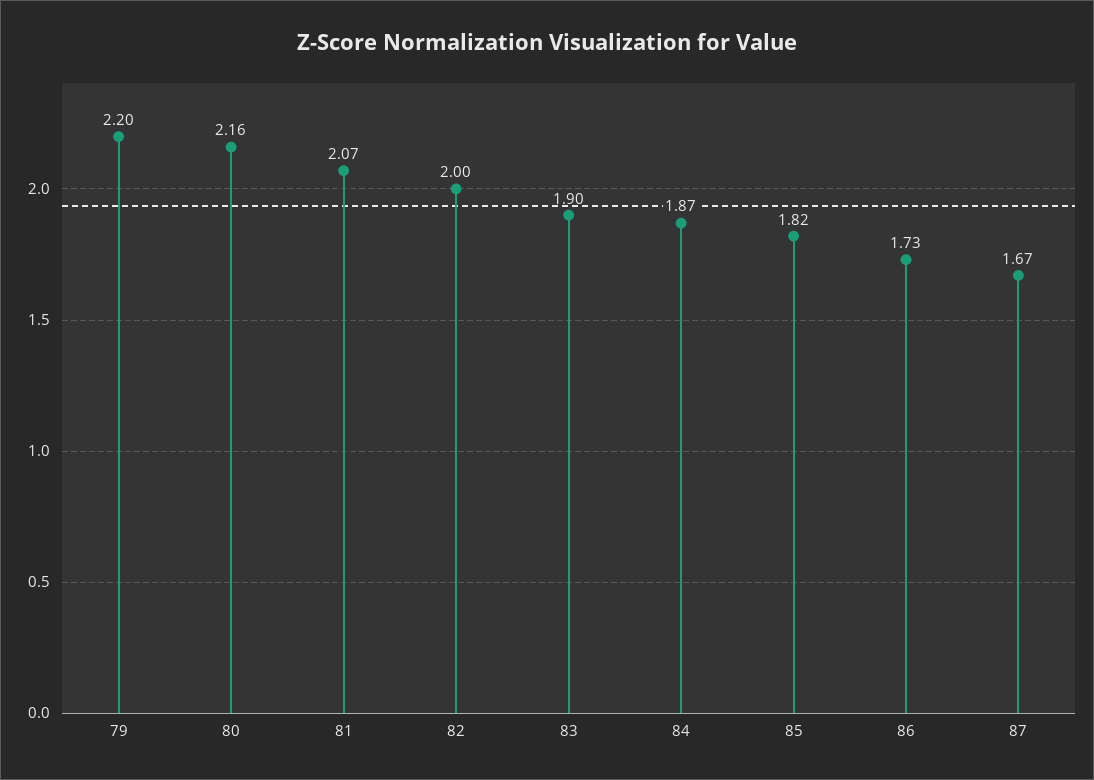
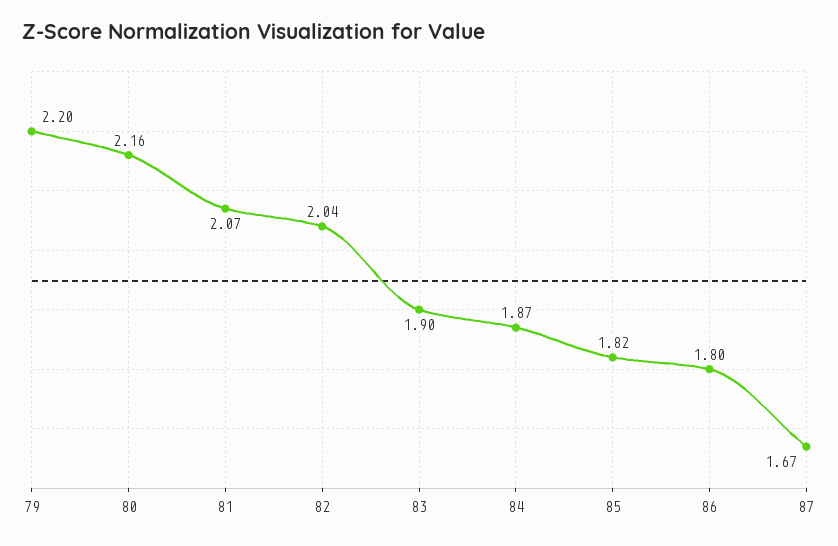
  {
    "79": 2.2,
    "80": 2.16,
    "81": 2.07,
-   "82": 2,
+   "82": 2.04,
    "83": 1.9,
    "84": 1.87,
    "85": 1.82,
-   "86": 1.73,
+   "86": 1.8,
    "87": 1.67
  }

